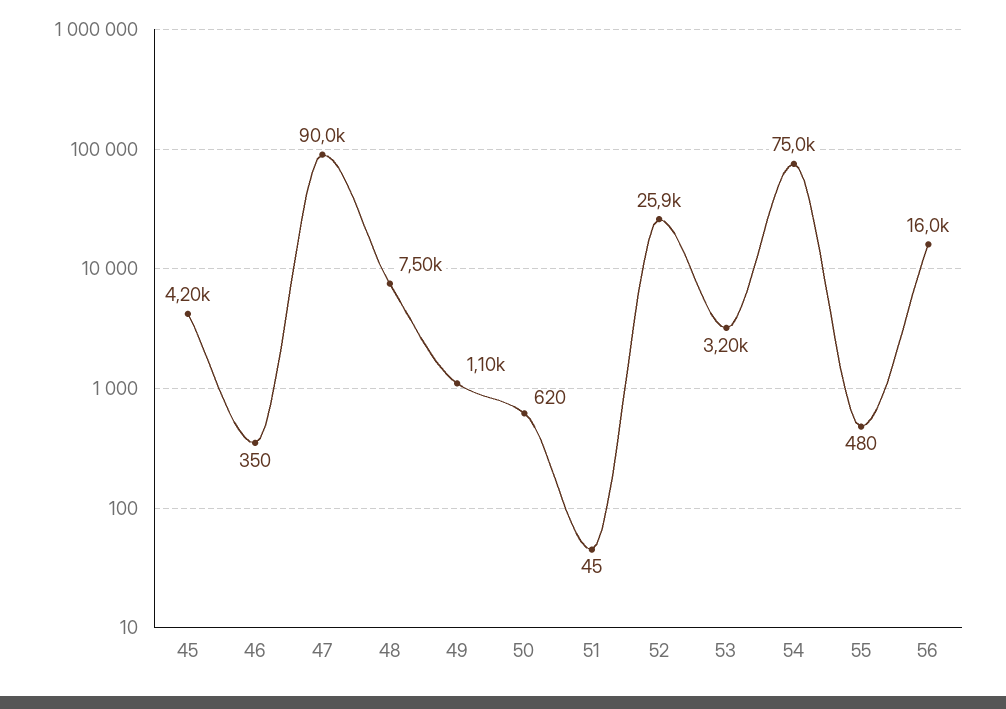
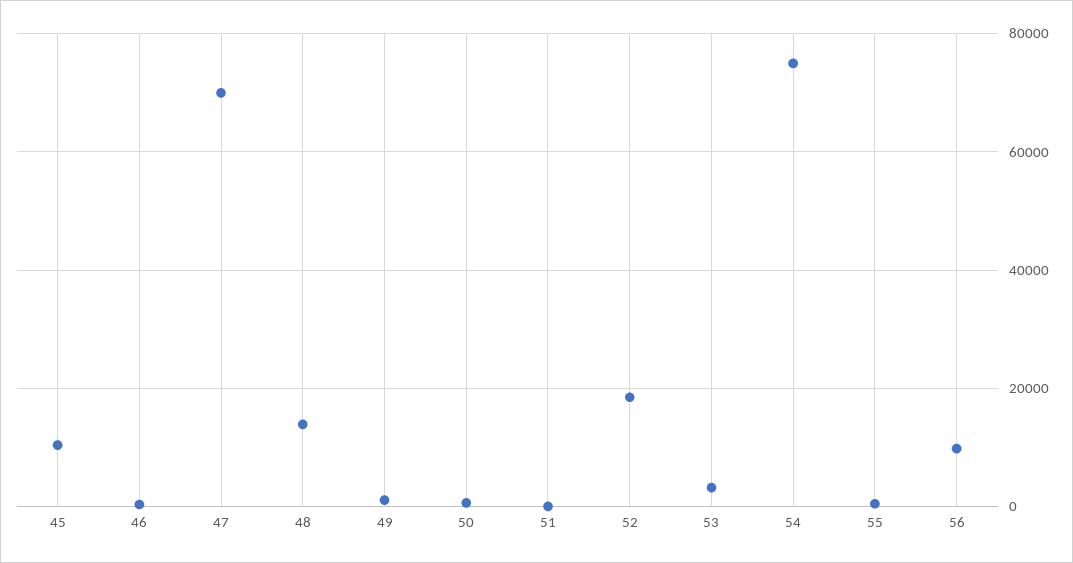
  {
-   "45": 4200,
+   "45": 10000,
    "46": 350,
-   "47": 90000,
+   "47": 70000,
-   "48": 7500,
+   "48": 14000,
    "49": 1100,
    "50": 620,
    "51": 45,
-   "52": 25900,
+   "52": 18000,
    "53": 3200,
    "54": 75000,
    "55": 480,
-   "56": 16000
+   "56": 10000
  }

